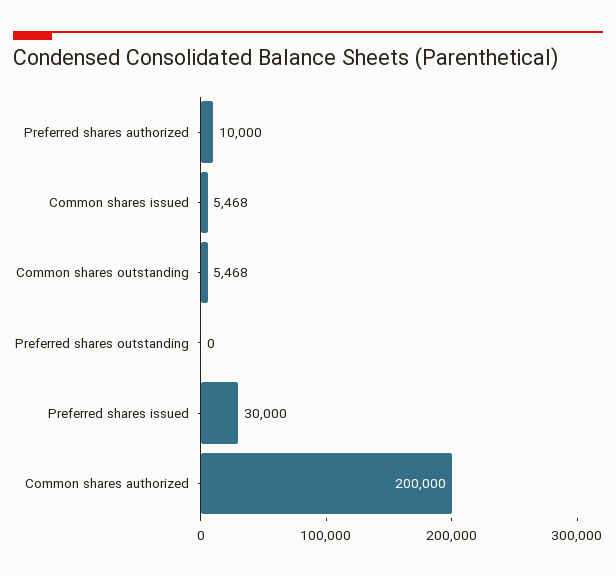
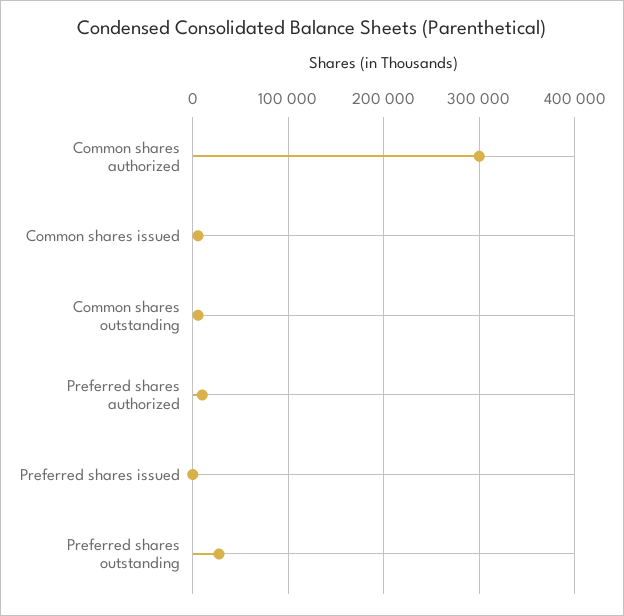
  {
    "Preferred shares authorized": 10000,
    "Common shares issued": 5468,
    "Common shares outstanding": 5468,
-   "Preferred shares outstanding": 0,
+   "Preferred shares outstanding": 30000,
-   "Preferred shares issued": 30000,
+   "Preferred shares issued": 0,
-   "Common shares authorized": 200000
+   "Common shares authorized": 300000
  }

